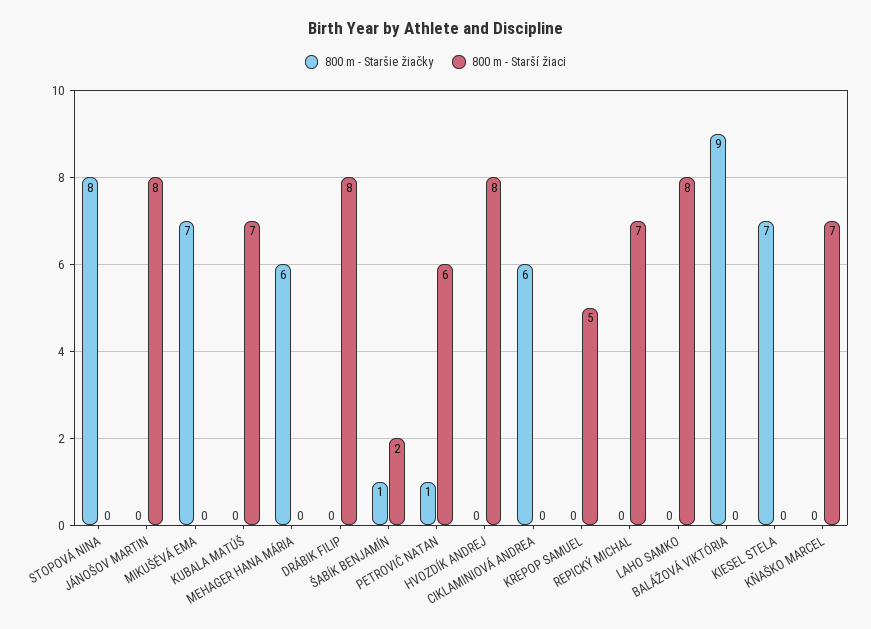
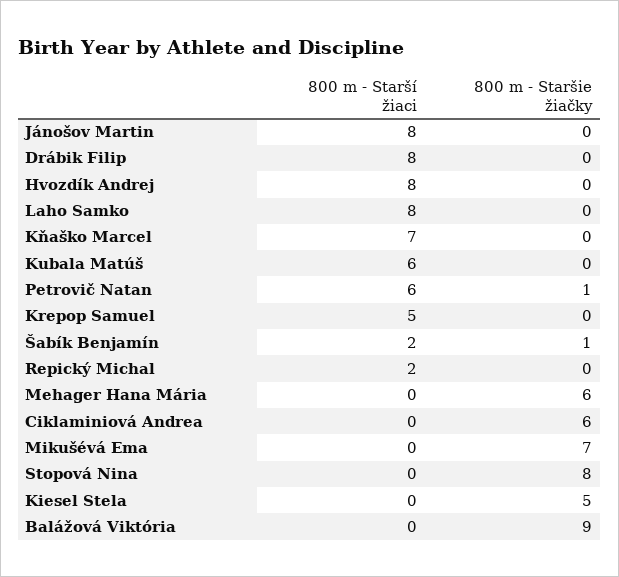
  {
    "800 m - Staršie žiačky": {
      "STOPOVÁ NINA": 8,
      "JÁNOŠOV MARTIN": 0,
      "MIKUŠÉVÁ EMA": 7,
      "KUBALA MATÚŠ": 0,
      "MEHAGER HANA MÁRIA": 6,
      "DRÁBIK FILIP": 0,
      "ŠABÍK BENJAMÍN": 1,
      "PETROVIČ NATAN": 1,
      "HVOZDÍK ANDREJ": 0,
      "CIKLAMINIOVÁ ANDREA": 6,
      "KREPOP SAMUEL": 0,
      "REPICKÝ MICHAL": 0,
      "LAHO SAMKO": 0,
      "BALÁŽOVÁ VIKTÓRIA": 9,
-     "KIESEL STELA": 7,
+     "KIESEL STELA": 5,
      "KŇAŠKO MARCEL": 0
    },
    "800 m - Starší žiaci": {
      "STOPOVÁ NINA": 0,
      "JÁNOŠOV MARTIN": 8,
      "MIKUŠÉVÁ EMA": 0,
-     "KUBALA MATÚŠ": 7,
+     "KUBALA MATÚŠ": 6,
      "MEHAGER HANA MÁRIA": 0,
      "DRÁBIK FILIP": 8,
      "ŠABÍK BENJAMÍN": 2,
      "PETROVIČ NATAN": 6,
      "HVOZDÍK ANDREJ": 8,
      "CIKLAMINIOVÁ ANDREA": 0,
      "KREPOP SAMUEL": 5,
-     "REPICKÝ MICHAL": 7,
+     "REPICKÝ MICHAL": 2,
      "LAHO SAMKO": 8,
      "BALÁŽOVÁ VIKTÓRIA": 0,
      "KIESEL STELA": 0,
      "KŇAŠKO MARCEL": 7
    }
  }

